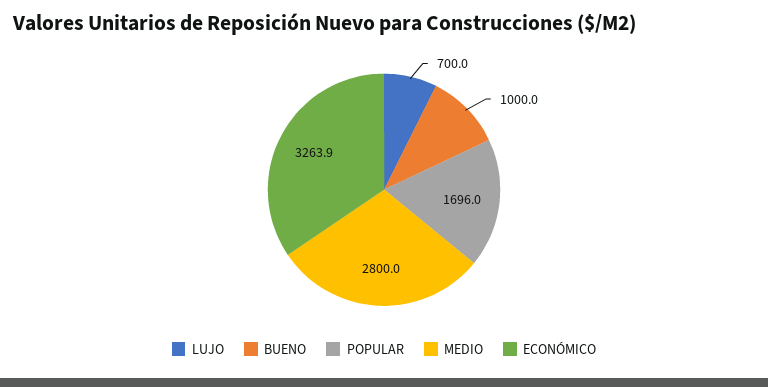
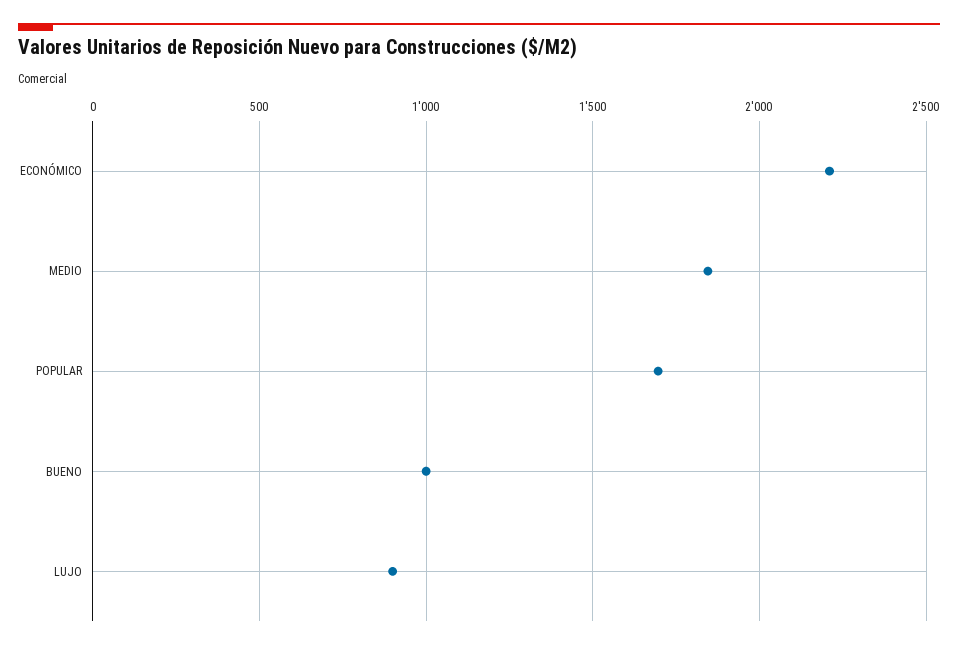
  {
-   "LUJO": 700,
+   "LUJO": 900,
    "BUENO": 1000,
    "POPULAR": 1696,
-   "MEDIO": 2800,
+   "MEDIO": 1850,
-   "ECONÓMICO": 3263.9
+   "ECONÓMICO": 2200
  }

